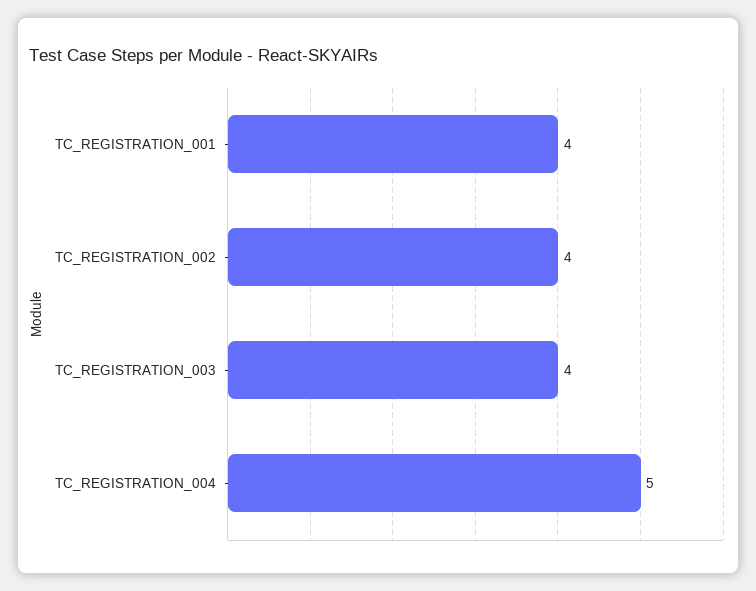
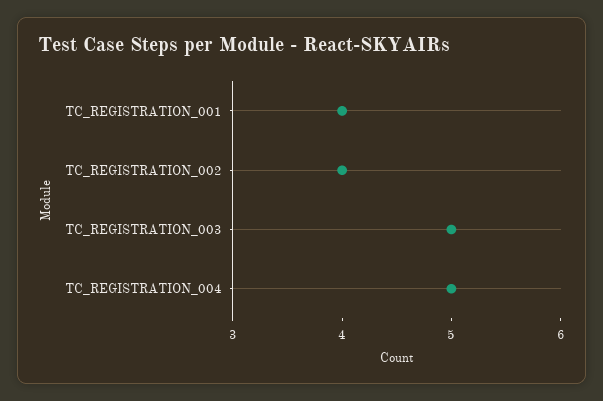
  {
    "TC_REGISTRATION_001": 4,
    "TC_REGISTRATION_002": 4,
-   "TC_REGISTRATION_003": 4,
+   "TC_REGISTRATION_003": 5,
    "TC_REGISTRATION_004": 5
  }

